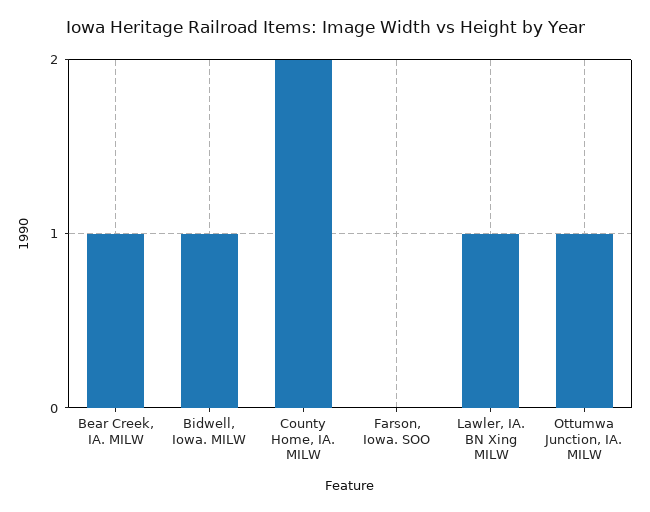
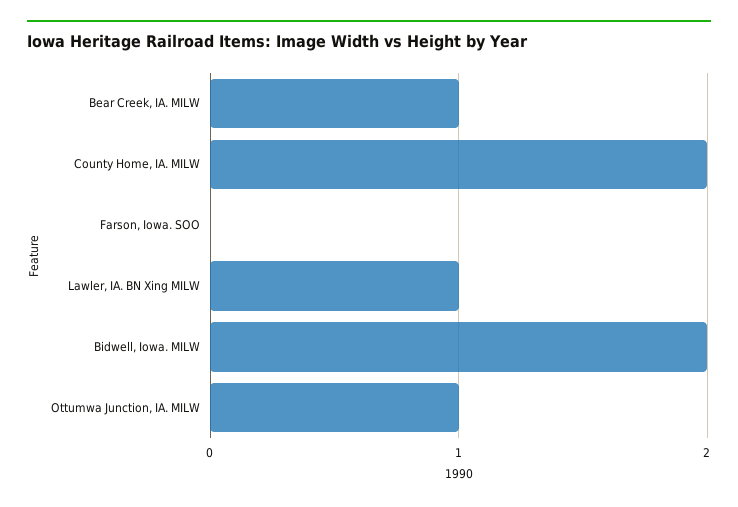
  {
    "Bear Creek, IA. MILW": 1,
-   "Bidwell, Iowa. MILW": 1,
+   "Bidwell, Iowa. MILW": 2,
    "County Home, IA. MILW": 2,
    "Farson, Iowa. SOO": 0,
    "Lawler, IA. BN Xing MILW": 1,
    "Ottumwa Junction, IA. MILW": 1
  }

